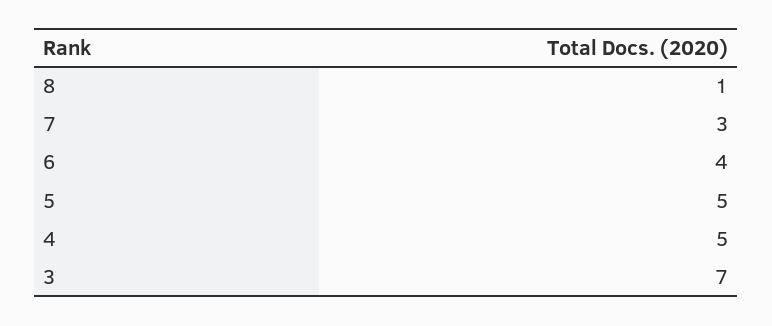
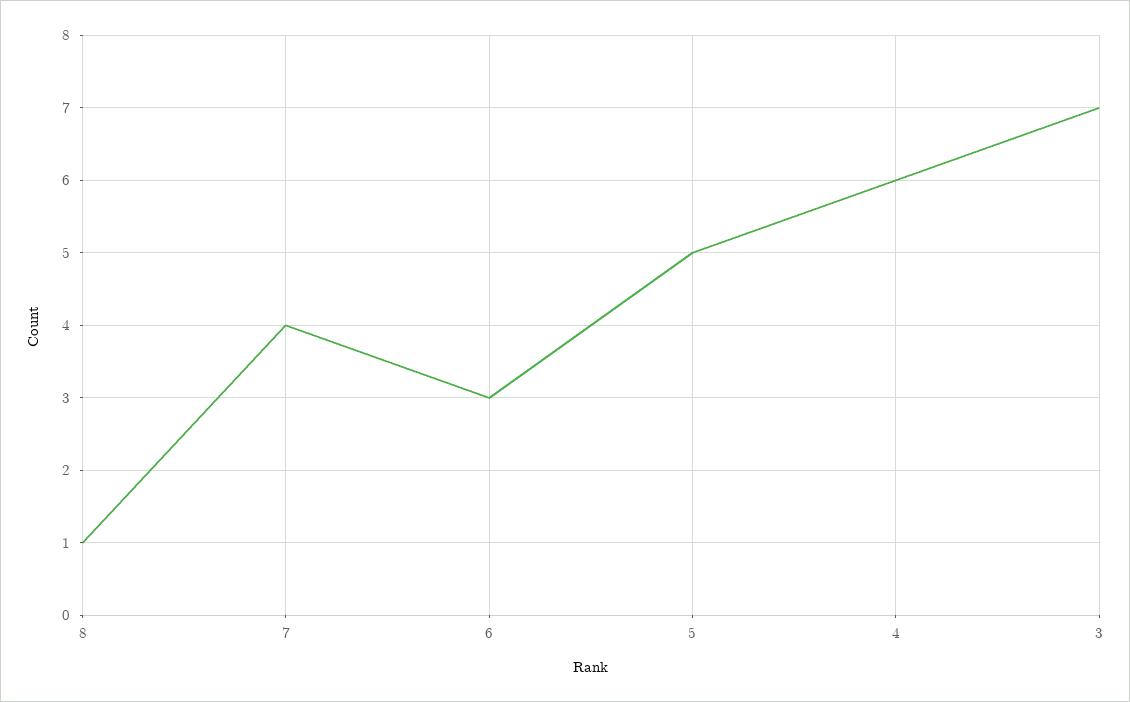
  {
    "8": 1,
-   "7": 3,
+   "7": 4,
-   "6": 4,
+   "6": 3,
    "5": 5,
-   "4": 5,
+   "4": 6,
    "3": 7
  }

